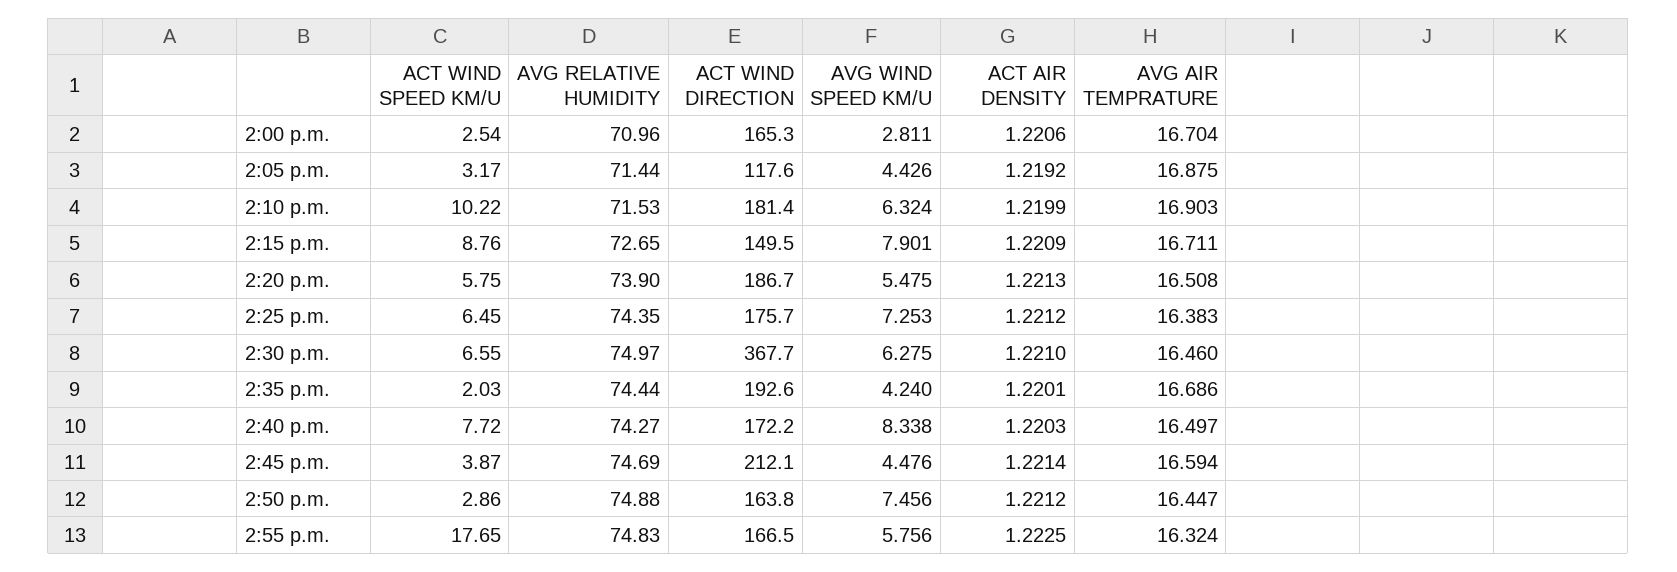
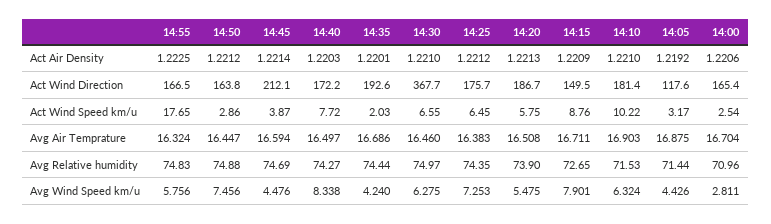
  {
    "ACT WIND SPEED KM/U": {
      "2:00 p.m.": 2.54,
      "2:05 p.m.": 3.17,
      "2:10 p.m.": 10.22,
      "2:15 p.m.": 8.76,
      "2:20 p.m.": 5.75,
      "2:25 p.m.": 6.45,
      "2:30 p.m.": 6.55,
      "2:35 p.m.": 2.03,
      "2:40 p.m.": 7.72,
      "2:45 p.m.": 3.87,
      "2:50 p.m.": 2.86,
      "2:55 p.m.": 17.65
    },
    "AVG RELATIVE HUMIDITY": {
      "2:00 p.m.": 70.96,
      "2:05 p.m.": 71.44,
      "2:10 p.m.": 71.53,
      "2:15 p.m.": 72.65,
      "2:20 p.m.": 73.9,
      "2:25 p.m.": 74.35,
      "2:30 p.m.": 74.97,
      "2:35 p.m.": 74.44,
      "2:40 p.m.": 74.27,
      "2:45 p.m.": 74.69,
      "2:50 p.m.": 74.88,
      "2:55 p.m.": 74.83
    },
    "ACT WIND DIRECTION": {
-     "2:00 p.m.": 165.3,
+     "2:00 p.m.": 165.4,
      "2:05 p.m.": 117.6,
      "2:10 p.m.": 181.4,
      "2:15 p.m.": 149.5,
      "2:20 p.m.": 186.7,
      "2:25 p.m.": 175.7,
      "2:30 p.m.": 367.7,
      "2:35 p.m.": 192.6,
      "2:40 p.m.": 172.2,
      "2:45 p.m.": 212.1,
      "2:50 p.m.": 163.8,
      "2:55 p.m.": 166.5
    },
    "AVG WIND SPEED KM/U": {
      "2:00 p.m.": 2.811,
      "2:05 p.m.": 4.426,
      "2:10 p.m.": 6.324,
      "2:15 p.m.": 7.901,
      "2:20 p.m.": 5.475,
      "2:25 p.m.": 7.253,
      "2:30 p.m.": 6.275,
      "2:35 p.m.": 4.24,
      "2:40 p.m.": 8.338,
      "2:45 p.m.": 4.476,
      "2:50 p.m.": 7.456,
      "2:55 p.m.": 5.756
    },
    "ACT AIR DENSITY": {
      "2:00 p.m.": 1.2206,
      "2:05 p.m.": 1.2192,
-     "2:10 p.m.": 1.2199,
+     "2:10 p.m.": 1.221,
      "2:15 p.m.": 1.2209,
      "2:20 p.m.": 1.2213,
      "2:25 p.m.": 1.2212,
      "2:30 p.m.": 1.221,
      "2:35 p.m.": 1.2201,
      "2:40 p.m.": 1.2203,
      "2:45 p.m.": 1.2214,
      "2:50 p.m.": 1.2212,
      "2:55 p.m.": 1.2225
    },
    "AVG AIR TEMPRATURE": {
      "2:00 p.m.": 16.704,
      "2:05 p.m.": 16.875,
      "2:10 p.m.": 16.903,
      "2:15 p.m.": 16.711,
      "2:20 p.m.": 16.508,
      "2:25 p.m.": 16.383,
      "2:30 p.m.": 16.46,
      "2:35 p.m.": 16.686,
      "2:40 p.m.": 16.497,
      "2:45 p.m.": 16.594,
      "2:50 p.m.": 16.447,
      "2:55 p.m.": 16.324
    }
  }

